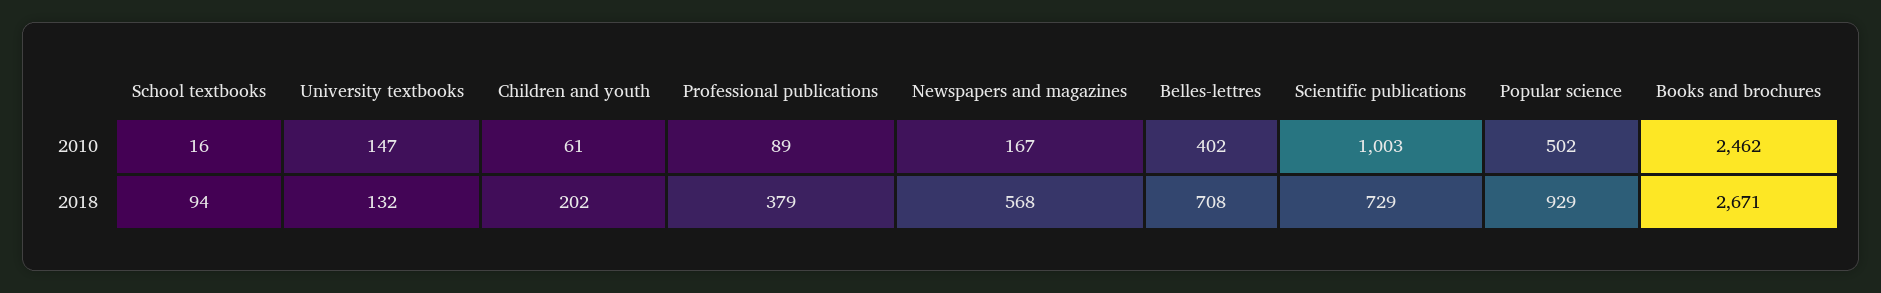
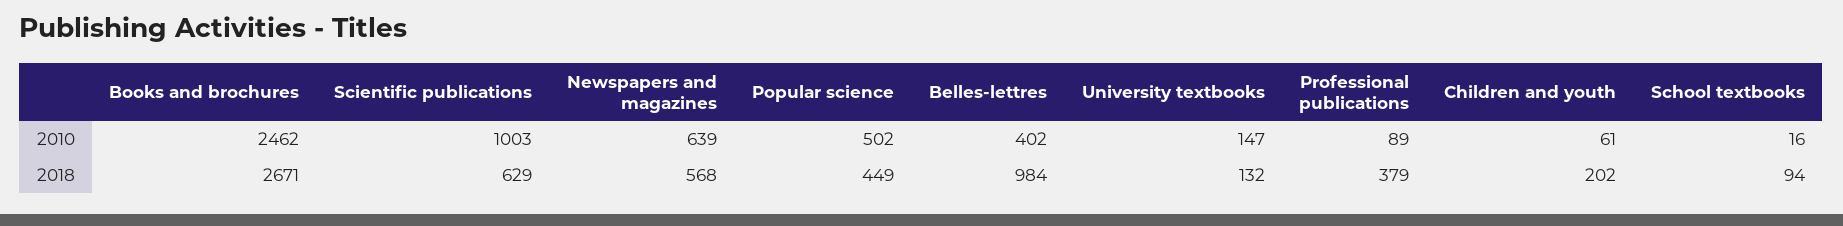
  {
    "School textbooks": {
      "2010": 16,
      "2018": 94
    },
    "University textbooks": {
      "2010": 147,
      "2018": 132
    },
    "Children and youth": {
      "2010": 61,
      "2018": 202
    },
    "Professional publications": {
      "2010": 89,
      "2018": 379
    },
    "Newspapers and magazines": {
-     "2010": 167,
+     "2010": 639,
      "2018": 568
    },
    "Belles-lettres": {
      "2010": 402,
-     "2018": 708
+     "2018": 984
    },
    "Scientific publications": {
      "2010": 1003,
-     "2018": 729
+     "2018": 629
    },
    "Popular science": {
      "2010": 502,
-     "2018": 929
+     "2018": 449
    },
    "Books and brochures": {
      "2010": 2462,
      "2018": 2671
    }
  }

